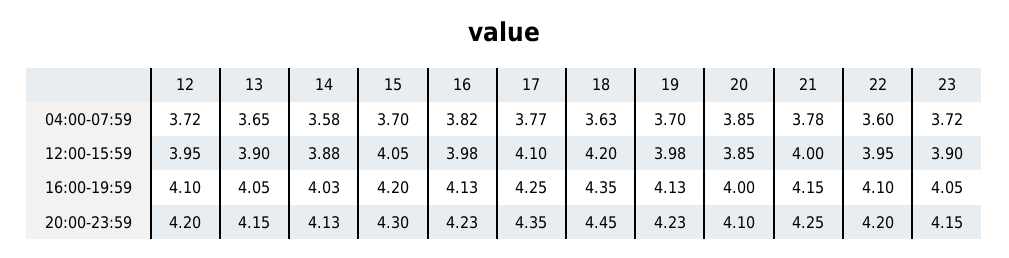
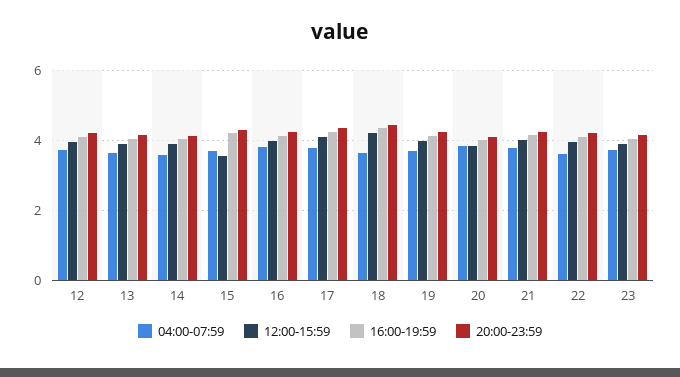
  {
    "04:00-07:59": {
      "12": 3.72,
      "13": 3.65,
      "14": 3.58,
      "15": 3.7,
      "16": 3.82,
      "17": 3.77,
      "18": 3.63,
      "19": 3.7,
      "20": 3.85,
      "21": 3.78,
      "22": 3.6,
      "23": 3.72
    },
    "12:00-15:59": {
      "12": 3.95,
      "13": 3.9,
      "14": 3.88,
-     "15": 4.05,
+     "15": 3.6,
      "16": 3.98,
      "17": 4.1,
      "18": 4.2,
      "19": 3.98,
      "20": 3.85,
      "21": 4,
      "22": 3.95,
      "23": 3.9
    },
    "16:00-19:59": {
      "12": 4.1,
      "13": 4.05,
      "14": 4.03,
      "15": 4.2,
      "16": 4.13,
      "17": 4.25,
      "18": 4.35,
      "19": 4.13,
      "20": 4,
      "21": 4.15,
      "22": 4.1,
      "23": 4.05
    },
    "20:00-23:59": {
      "12": 4.2,
      "13": 4.15,
      "14": 4.13,
      "15": 4.3,
      "16": 4.23,
      "17": 4.35,
      "18": 4.45,
      "19": 4.23,
      "20": 4.1,
      "21": 4.25,
      "22": 4.2,
      "23": 4.15
    }
  }

